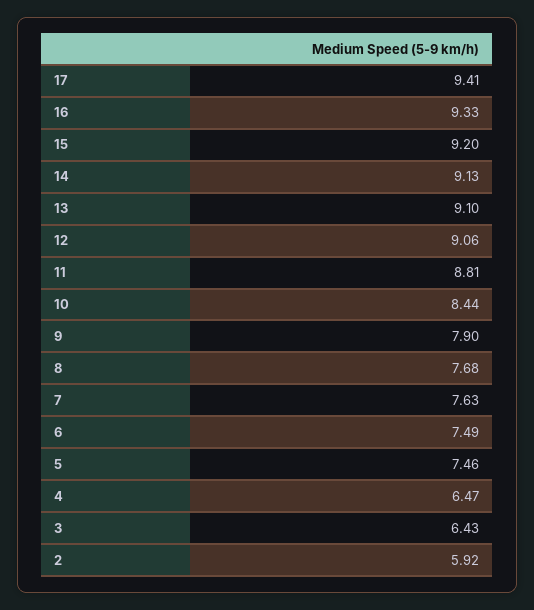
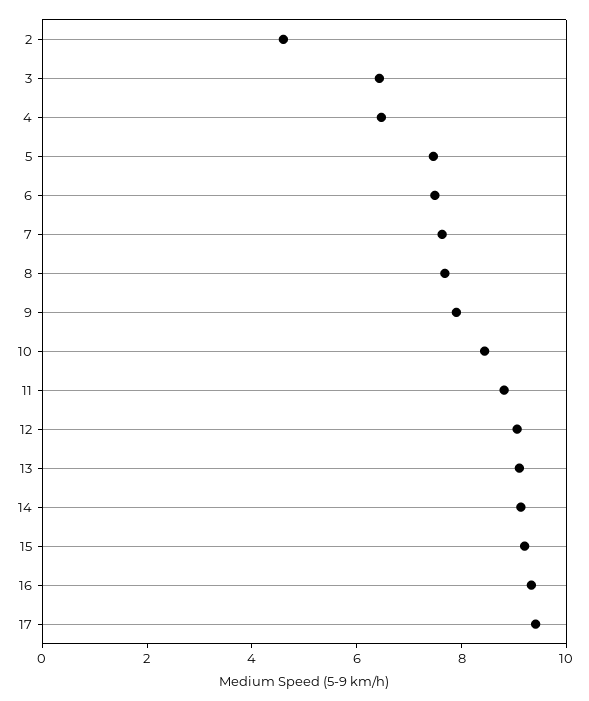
  {
    "17": 9.41,
    "16": 9.33,
    "15": 9.2,
    "14": 9.13,
    "13": 9.1,
    "12": 9.06,
    "11": 8.81,
    "10": 8.44,
    "9": 7.9,
    "8": 7.68,
    "7": 7.63,
    "6": 7.49,
    "5": 7.46,
    "4": 6.47,
    "3": 6.43,
-   "2": 5.92
+   "2": 4.5
  }

